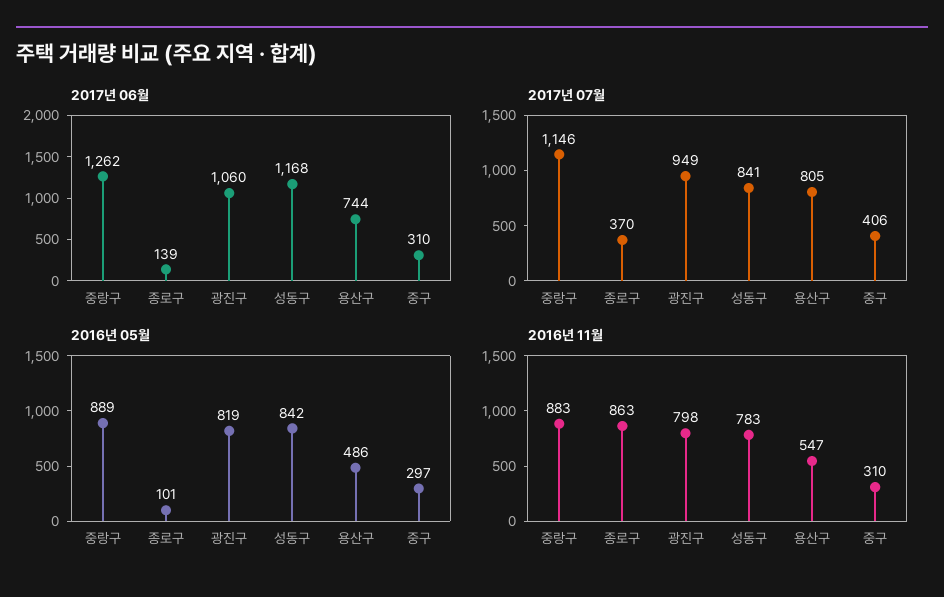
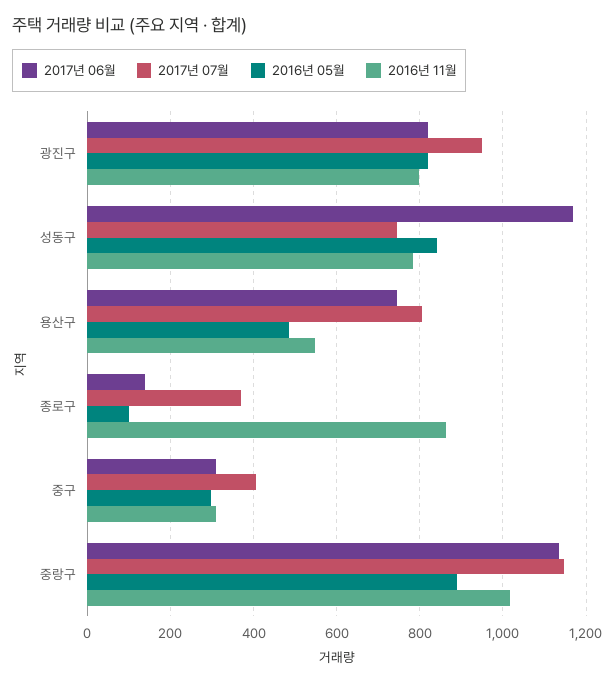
  {
    "2017년 06월": {
-     "중랑구": 1262,
+     "중랑구": 1140,
      "종로구": 139,
-     "광진구": 1060,
+     "광진구": 820,
      "성동구": 1168,
      "용산구": 744,
      "중구": 310
    },
    "2017년 07월": {
      "중랑구": 1146,
      "종로구": 370,
      "광진구": 949,
-     "성동구": 841,
+     "성동구": 740,
      "용산구": 805,
      "중구": 406
    },
    "2016년 05월": {
      "중랑구": 889,
      "종로구": 101,
      "광진구": 819,
      "성동구": 842,
      "용산구": 486,
      "중구": 297
    },
    "2016년 11월": {
-     "중랑구": 883,
+     "중랑구": 1020,
      "종로구": 863,
      "광진구": 798,
      "성동구": 783,
      "용산구": 547,
      "중구": 310
    }
  }

